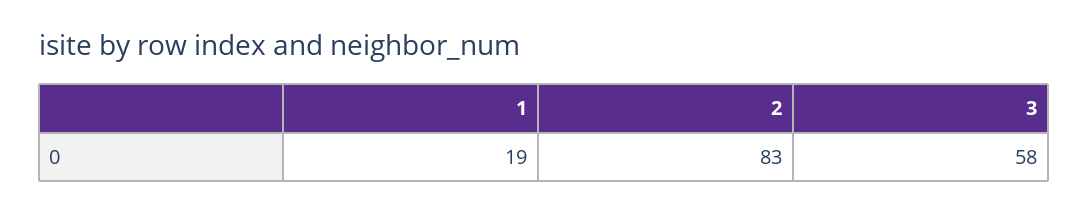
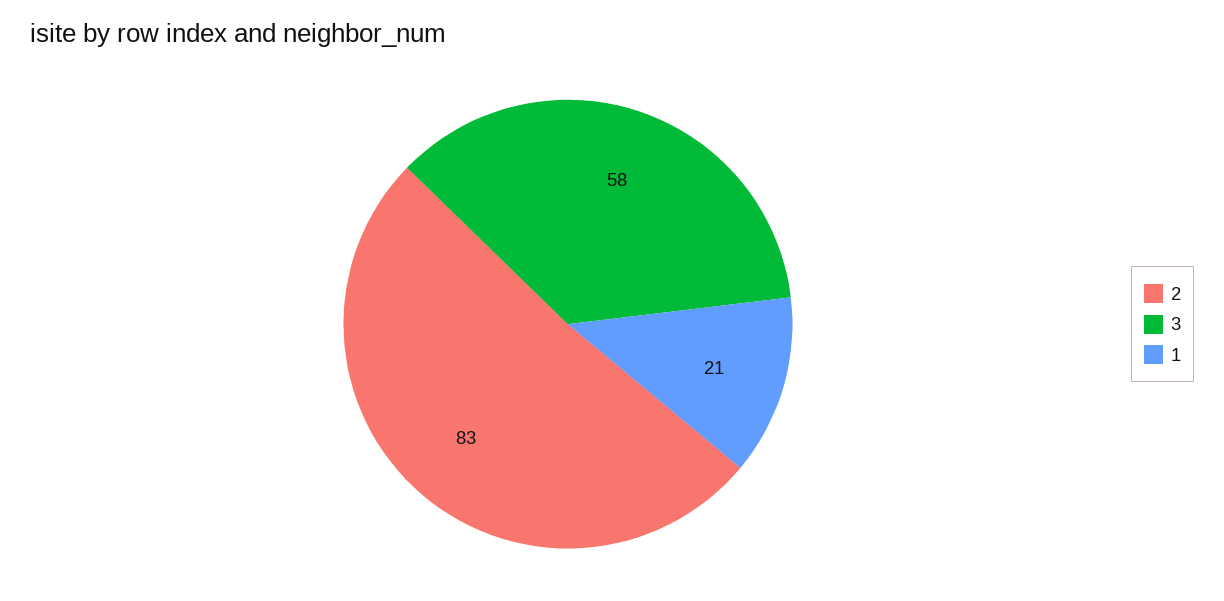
  {
-   "1": 19,
+   "1": 21,
    "2": 83,
    "3": 58
  }

